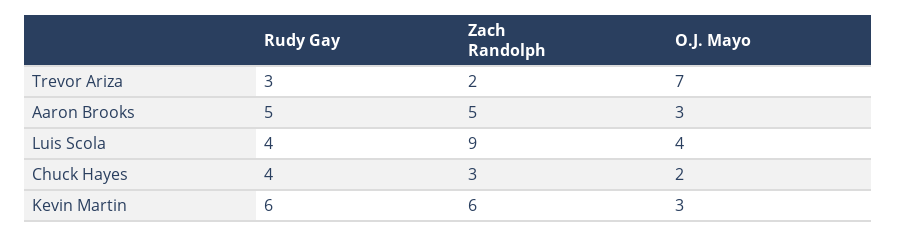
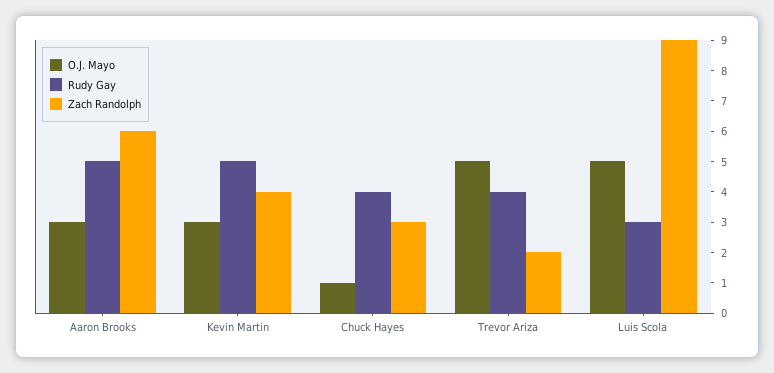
  {
    "Rudy Gay": {
-     "Trevor Ariza": 3,
+     "Trevor Ariza": 4,
      "Aaron Brooks": 5,
-     "Luis Scola": 4,
+     "Luis Scola": 3,
      "Chuck Hayes": 4,
-     "Kevin Martin": 6
+     "Kevin Martin": 5
    },
    "Zach Randolph": {
      "Trevor Ariza": 2,
-     "Aaron Brooks": 5,
+     "Aaron Brooks": 6,
      "Luis Scola": 9,
      "Chuck Hayes": 3,
-     "Kevin Martin": 6
+     "Kevin Martin": 4
    },
    "O.J. Mayo": {
-     "Trevor Ariza": 7,
+     "Trevor Ariza": 5,
      "Aaron Brooks": 3,
-     "Luis Scola": 4,
+     "Luis Scola": 5,
-     "Chuck Hayes": 2,
+     "Chuck Hayes": 1,
      "Kevin Martin": 3
    }
  }

